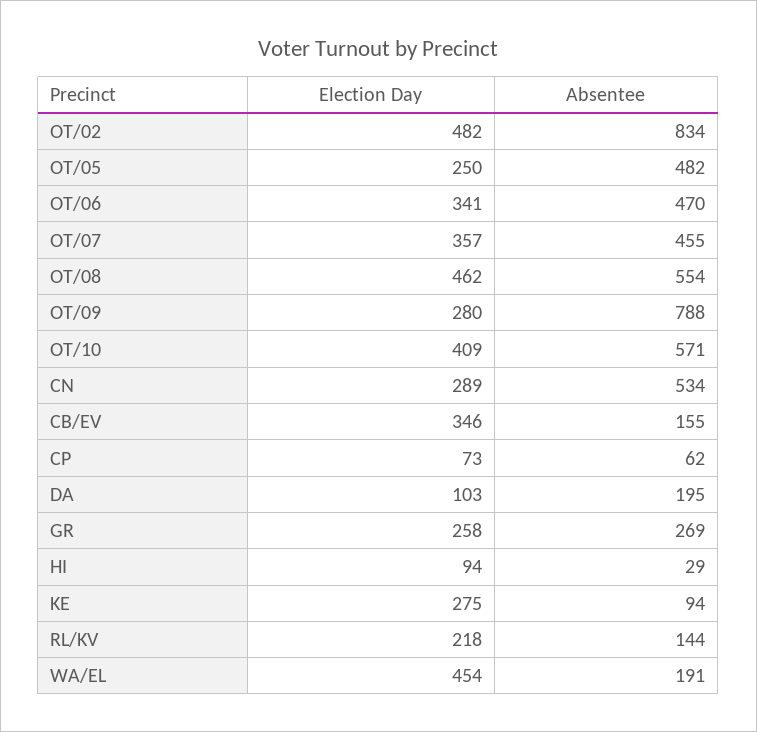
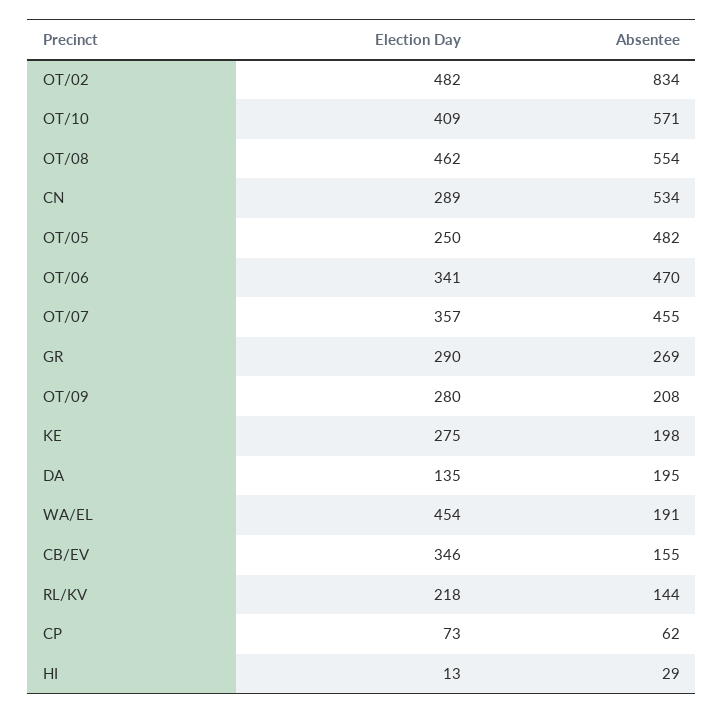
  {
    "Election Day": {
      "OT/02": 482,
      "OT/05": 250,
      "OT/06": 341,
      "OT/07": 357,
      "OT/08": 462,
      "OT/09": 280,
      "OT/10": 409,
      "CN": 289,
      "CB/EV": 346,
      "CP": 73,
-     "DA": 103,
+     "DA": 135,
-     "GR": 258,
+     "GR": 290,
-     "HI": 94,
+     "HI": 13,
      "KE": 275,
      "RL/KV": 218,
      "WA/EL": 454
    },
    "Absentee": {
      "OT/02": 834,
      "OT/05": 482,
      "OT/06": 470,
      "OT/07": 455,
      "OT/08": 554,
-     "OT/09": 788,
+     "OT/09": 208,
      "OT/10": 571,
      "CN": 534,
      "CB/EV": 155,
      "CP": 62,
      "DA": 195,
      "GR": 269,
      "HI": 29,
-     "KE": 94,
+     "KE": 198,
      "RL/KV": 144,
      "WA/EL": 191
    }
  }

